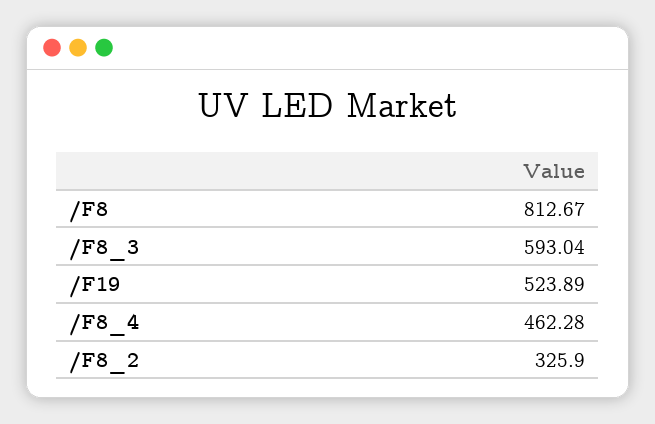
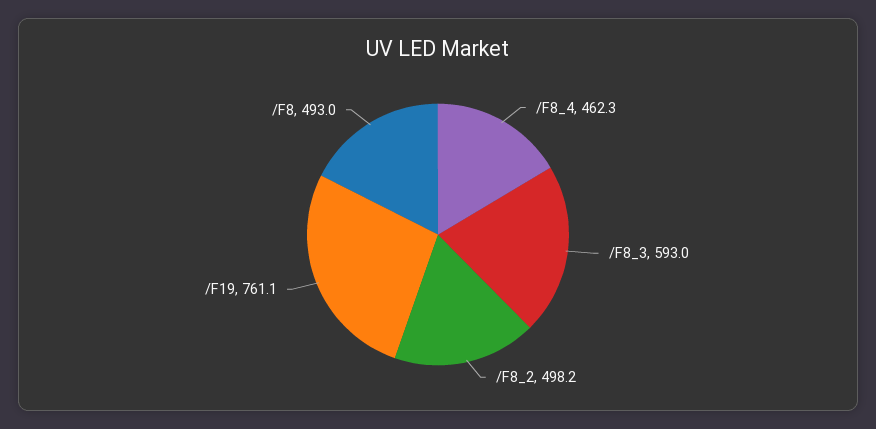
  {
-   "/F8": 812.67,
+   "/F8": 493,
    "/F8_3": 593.04,
-   "/F19": 523.89,
+   "/F19": 761.1,
    "/F8_4": 462.28,
-   "/F8_2": 325.9
+   "/F8_2": 498.2
  }

